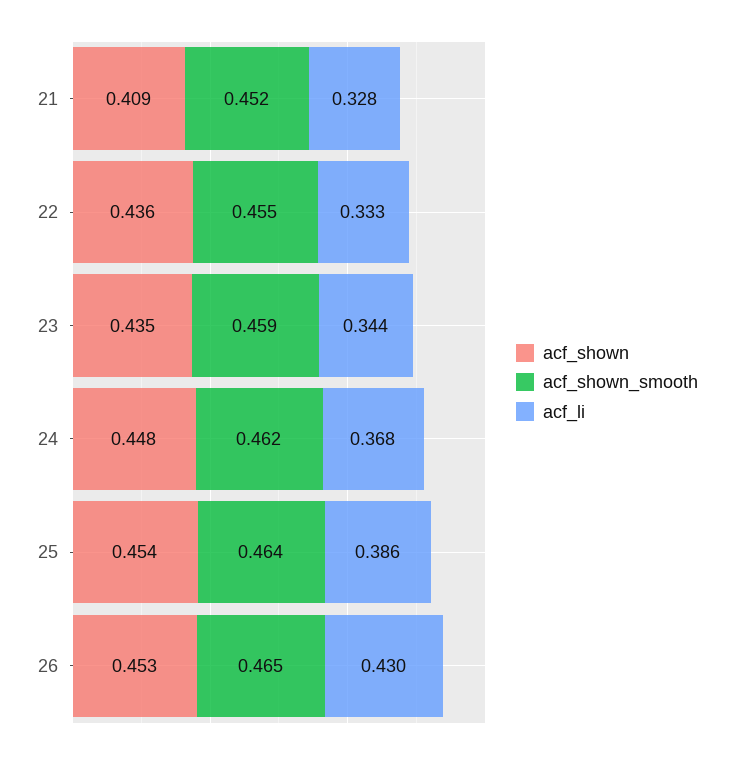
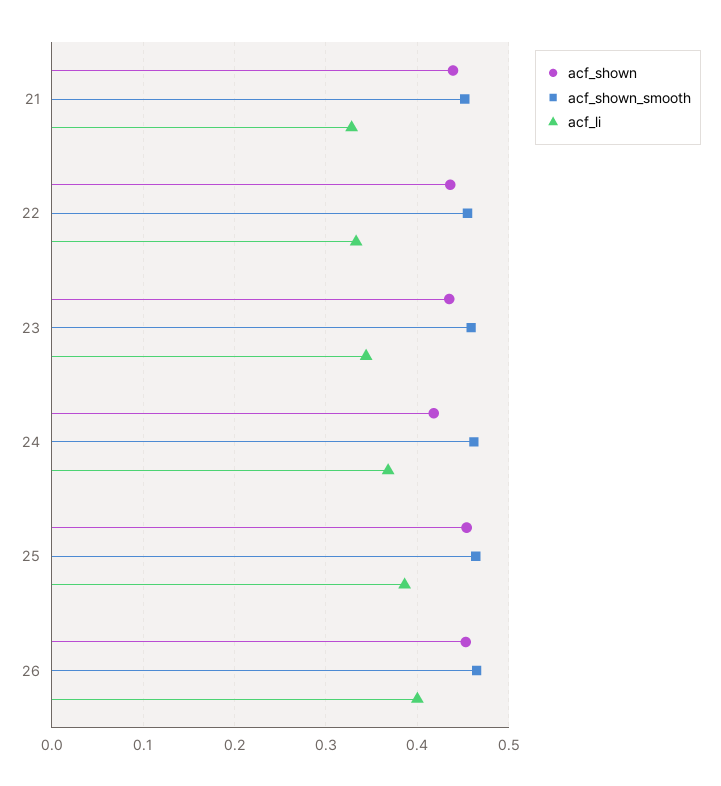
  {
    "acf_shown": {
-     "21": 0.409,
+     "21": 0.44,
      "22": 0.436,
      "23": 0.435,
-     "24": 0.448,
+     "24": 0.42,
      "25": 0.454,
      "26": 0.453
    },
    "acf_shown_smooth": {
      "21": 0.452,
      "22": 0.455,
      "23": 0.459,
      "24": 0.462,
      "25": 0.464,
      "26": 0.465
    },
    "acf_li": {
      "21": 0.328,
      "22": 0.333,
      "23": 0.344,
      "24": 0.368,
      "25": 0.386,
-     "26": 0.43
+     "26": 0.4
    }
  }

